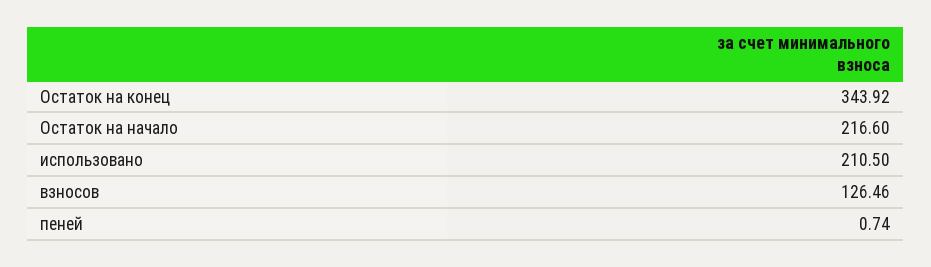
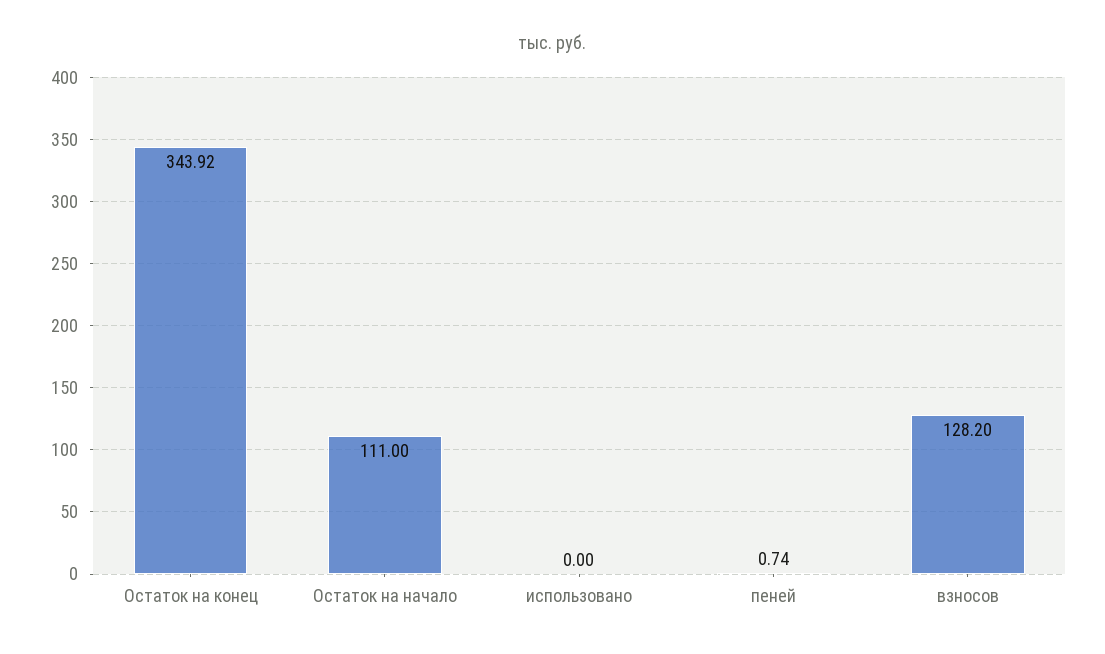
  {
    "Остаток на конец": 343.92,
-   "Остаток на начало": 216.6,
+   "Остаток на начало": 111,
-   "использовано": 210.5,
+   "использовано": 0,
-   "взносов": 126.46,
+   "взносов": 128.2,
    "пеней": 0.74
  }

